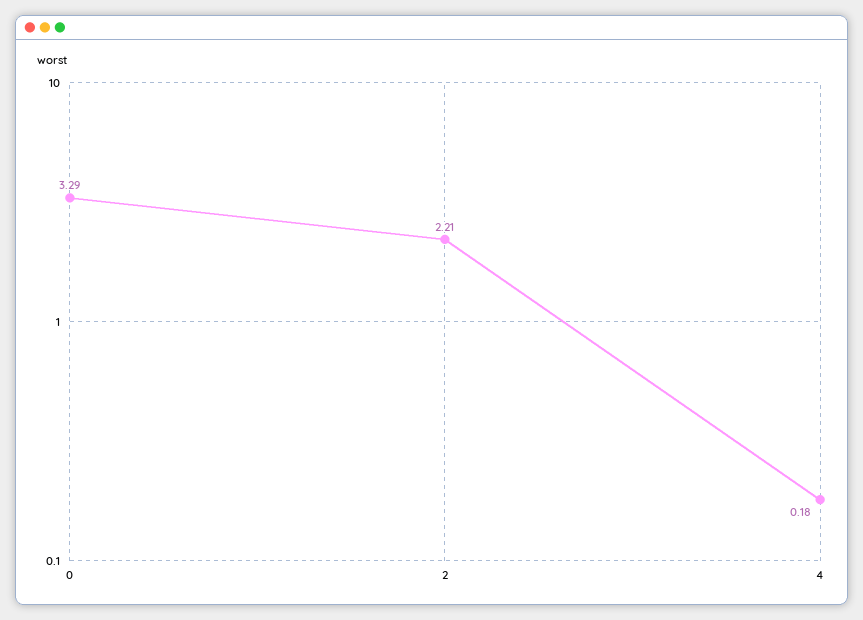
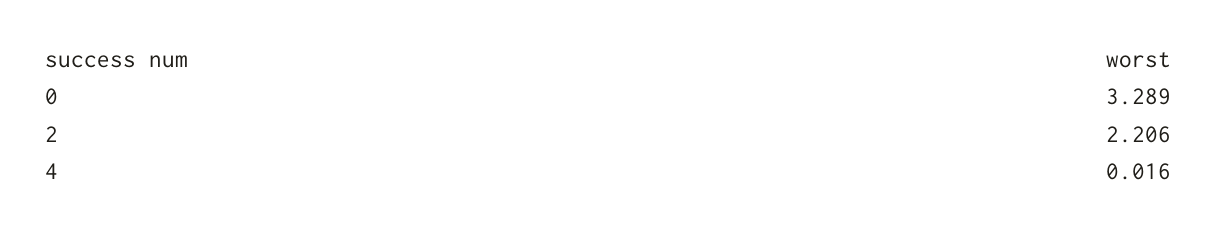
  {
    "0": 3.289,
    "2": 2.206,
-   "4": 0.18
+   "4": 0.016
  }

